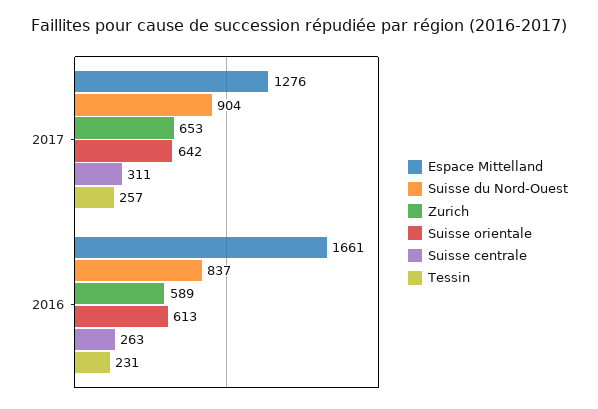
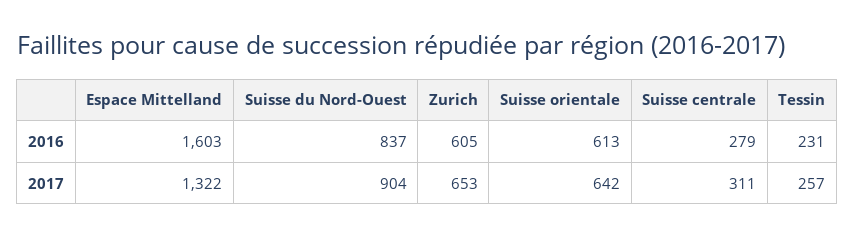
  {
    "Espace Mittelland": {
-     "2017": 1276,
+     "2017": 1322,
-     "2016": 1661
+     "2016": 1603
    },
    "Suisse du Nord-Ouest": {
      "2017": 904,
      "2016": 837
    },
    "Zurich": {
      "2017": 653,
-     "2016": 589
+     "2016": 605
    },
    "Suisse orientale": {
      "2017": 642,
      "2016": 613
    },
    "Suisse centrale": {
      "2017": 311,
-     "2016": 263
+     "2016": 279
    },
    "Tessin": {
      "2017": 257,
      "2016": 231
    }
  }

